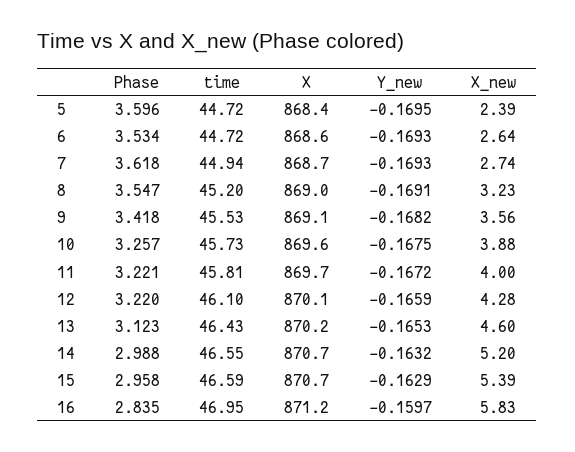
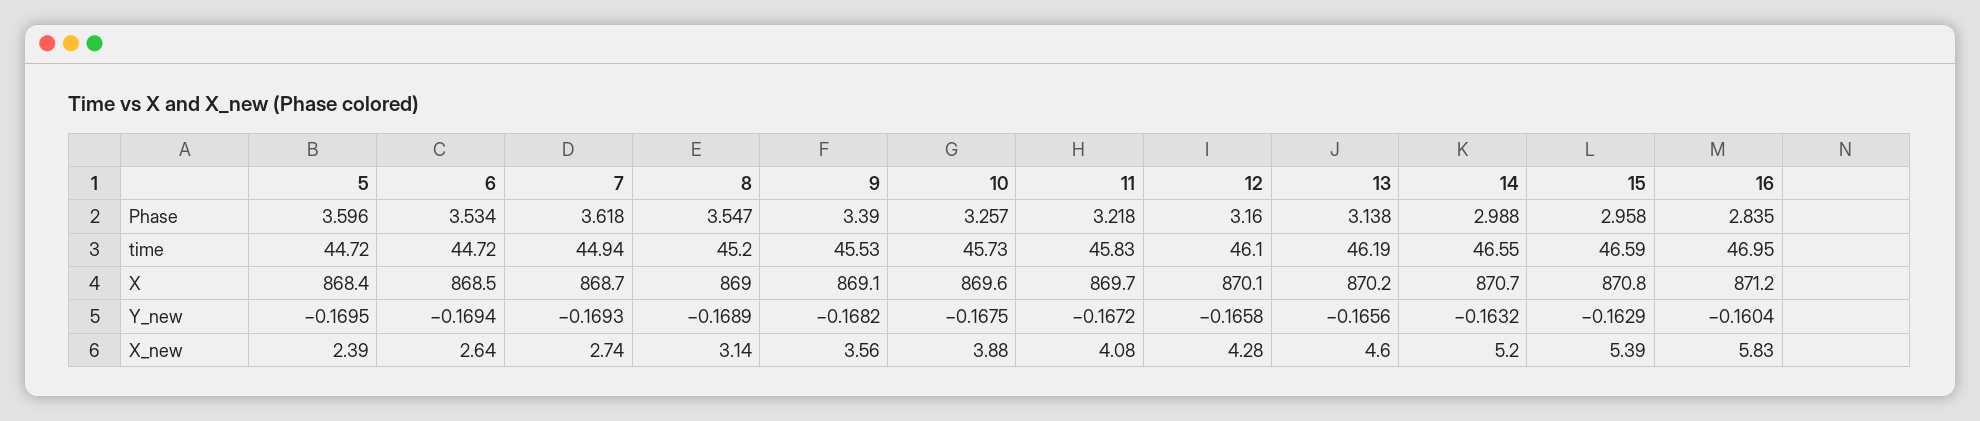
  {
    "Phase": {
      "5": 3.596,
      "6": 3.534,
      "7": 3.618,
      "8": 3.547,
-     "9": 3.418,
+     "9": 3.39,
      "10": 3.257,
-     "11": 3.221,
+     "11": 3.218,
-     "12": 3.22,
+     "12": 3.16,
-     "13": 3.123,
+     "13": 3.138,
      "14": 2.988,
      "15": 2.958,
      "16": 2.835
    },
    "time": {
      "5": 44.72,
      "6": 44.72,
      "7": 44.94,
      "8": 45.2,
      "9": 45.53,
      "10": 45.73,
-     "11": 45.81,
+     "11": 45.83,
      "12": 46.1,
-     "13": 46.43,
+     "13": 46.19,
      "14": 46.55,
      "15": 46.59,
      "16": 46.95
    },
    "X": {
      "5": 868.4,
-     "6": 868.6,
+     "6": 868.5,
      "7": 868.7,
      "8": 869,
      "9": 869.1,
      "10": 869.6,
      "11": 869.7,
      "12": 870.1,
      "13": 870.2,
      "14": 870.7,
-     "15": 870.7,
+     "15": 870.8,
      "16": 871.2
    },
    "Y_new": {
      "5": -0.1695,
-     "6": -0.1693,
+     "6": -0.1694,
      "7": -0.1693,
-     "8": -0.1691,
+     "8": -0.1689,
      "9": -0.1682,
      "10": -0.1675,
      "11": -0.1672,
-     "12": -0.1659,
+     "12": -0.1658,
-     "13": -0.1653,
+     "13": -0.1656,
      "14": -0.1632,
      "15": -0.1629,
-     "16": -0.1597
+     "16": -0.1604
    },
    "X_new": {
      "5": 2.39,
      "6": 2.64,
      "7": 2.74,
-     "8": 3.23,
+     "8": 3.14,
      "9": 3.56,
      "10": 3.88,
-     "11": 4,
+     "11": 4.08,
      "12": 4.28,
      "13": 4.6,
      "14": 5.2,
      "15": 5.39,
      "16": 5.83
    }
  }

